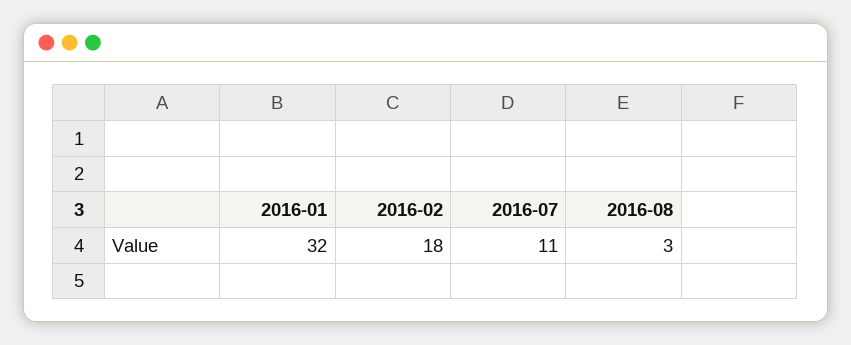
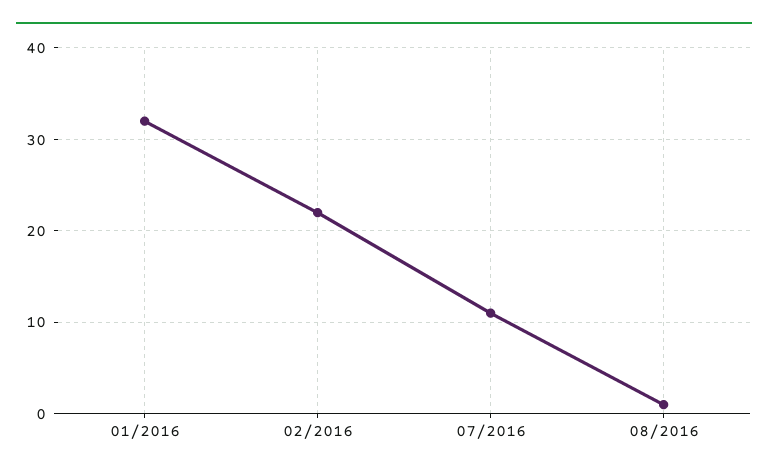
  {
    "2016-01": 32,
-   "2016-02": 18,
+   "2016-02": 22,
    "2016-07": 11,
-   "2016-08": 3
+   "2016-08": 1
  }

